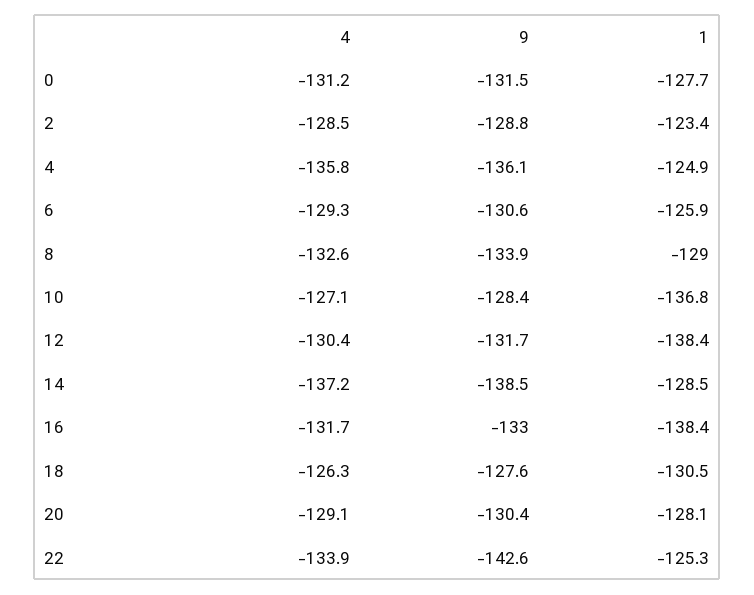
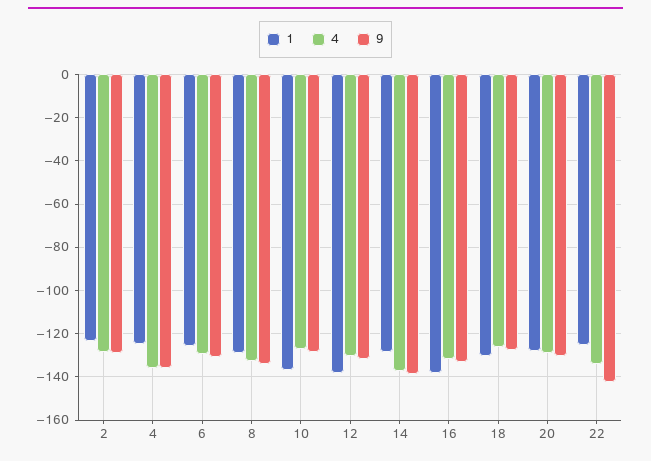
  {
    "4": {
-     "0": -131.2,
      "2": -128.5,
      "4": -135.8,
      "6": -129.3,
      "8": -132.6,
      "10": -127.1,
      "12": -130.4,
      "14": -137.2,
      "16": -131.7,
      "18": -126.3,
      "20": -129.1,
      "22": -133.9
    },
    "9": {
-     "0": -131.5,
      "2": -128.8,
      "4": -136.1,
      "6": -130.6,
      "8": -133.9,
      "10": -128.4,
      "12": -131.7,
      "14": -138.5,
      "16": -133,
      "18": -127.6,
      "20": -130.4,
      "22": -142.6
    },
    "1": {
-     "0": -127.7,
      "2": -123.4,
      "4": -124.9,
      "6": -125.9,
      "8": -129,
      "10": -136.8,
      "12": -138.4,
      "14": -128.5,
      "16": -138.4,
      "18": -130.5,
      "20": -128.1,
      "22": -125.3
    }
  }

